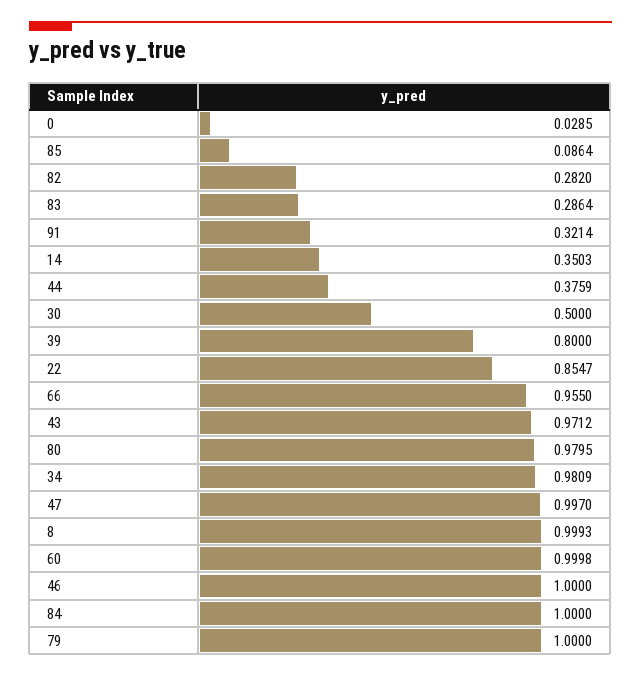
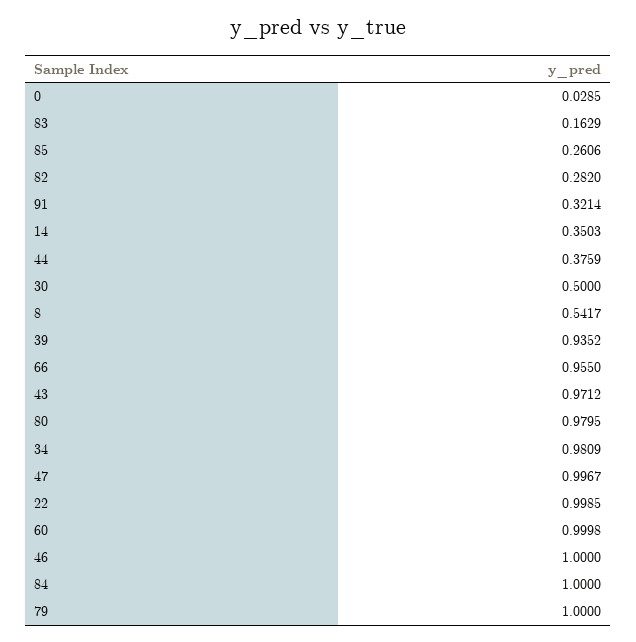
  {
    "0": 0.0285,
-   "85": 0.0864,
+   "85": 0.2606,
    "82": 0.282,
-   "83": 0.2864,
+   "83": 0.1629,
    "91": 0.3214,
    "14": 0.3503,
    "44": 0.3759,
    "30": 0.5,
-   "39": 0.8,
+   "39": 0.9352,
-   "22": 0.8547,
+   "22": 0.9985,
    "66": 0.955,
    "43": 0.9712,
    "80": 0.9795,
    "34": 0.9809,
-   "47": 0.997,
+   "47": 0.9967,
-   "8": 0.9993,
+   "8": 0.5417,
    "60": 0.9998,
    "46": 1,
    "84": 1,
    "79": 1
  }

